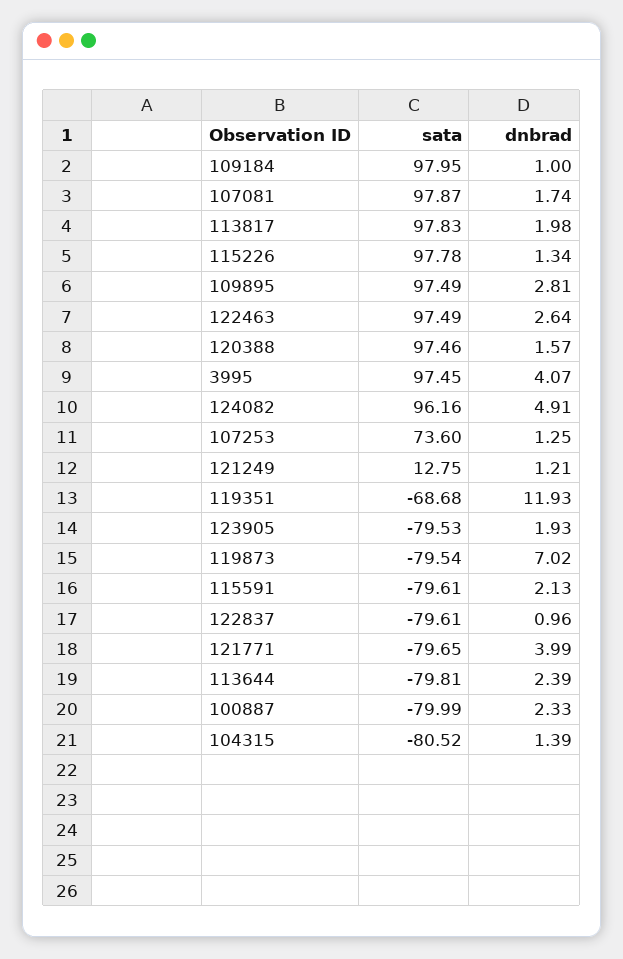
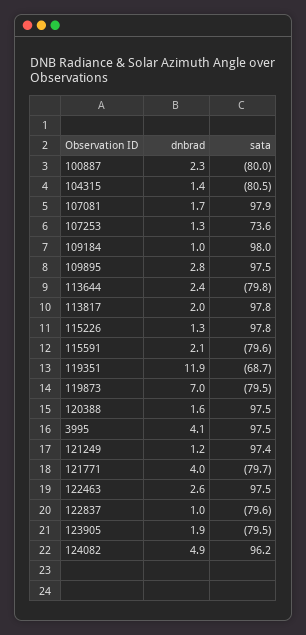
  {
    "sata": {
      "109184": 97.95,
      "107081": 97.87,
      "113817": 97.83,
      "115226": 97.78,
      "109895": 97.49,
      "122463": 97.49,
      "120388": 97.46,
      "3995": 97.45,
      "124082": 96.16,
      "107253": 73.6,
-     "121249": 12.75,
+     "121249": 97.4,
      "119351": -68.68,
      "123905": -79.53,
      "119873": -79.54,
      "115591": -79.61,
      "122837": -79.61,
      "121771": -79.65,
      "113644": -79.81,
      "100887": -79.99,
      "104315": -80.52
    },
    "dnbrad": {
      "109184": 1,
      "107081": 1.74,
      "113817": 1.98,
      "115226": 1.34,
      "109895": 2.81,
      "122463": 2.64,
      "120388": 1.57,
      "3995": 4.07,
      "124082": 4.91,
      "107253": 1.25,
      "121249": 1.21,
      "119351": 11.93,
      "123905": 1.93,
      "119873": 7.02,
      "115591": 2.13,
      "122837": 0.96,
      "121771": 3.99,
      "113644": 2.39,
      "100887": 2.33,
      "104315": 1.39
    }
  }

